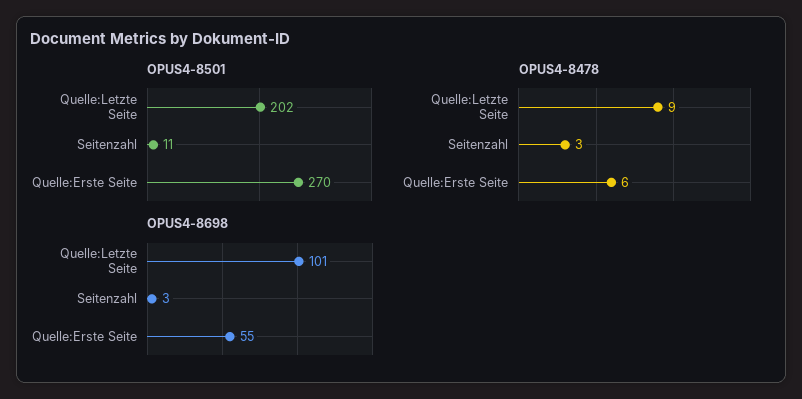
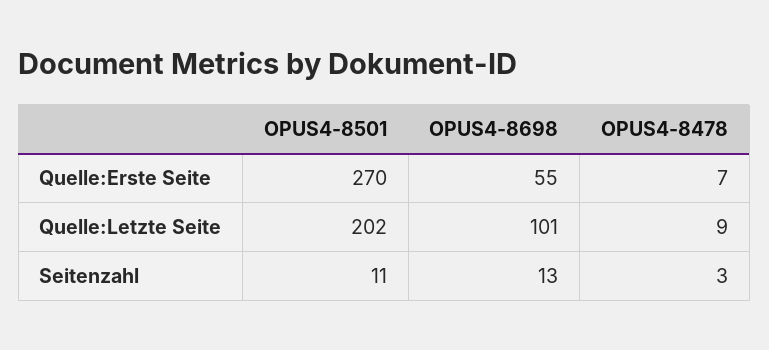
  {
    "OPUS4-8501": {
      "Quelle:Letzte Seite": 202,
      "Seitenzahl": 11,
      "Quelle:Erste Seite": 270
    },
    "OPUS4-8478": {
      "Quelle:Letzte Seite": 9,
      "Seitenzahl": 3,
-     "Quelle:Erste Seite": 6
+     "Quelle:Erste Seite": 7
    },
    "OPUS4-8698": {
      "Quelle:Letzte Seite": 101,
-     "Seitenzahl": 3,
+     "Seitenzahl": 13,
      "Quelle:Erste Seite": 55
    }
  }

